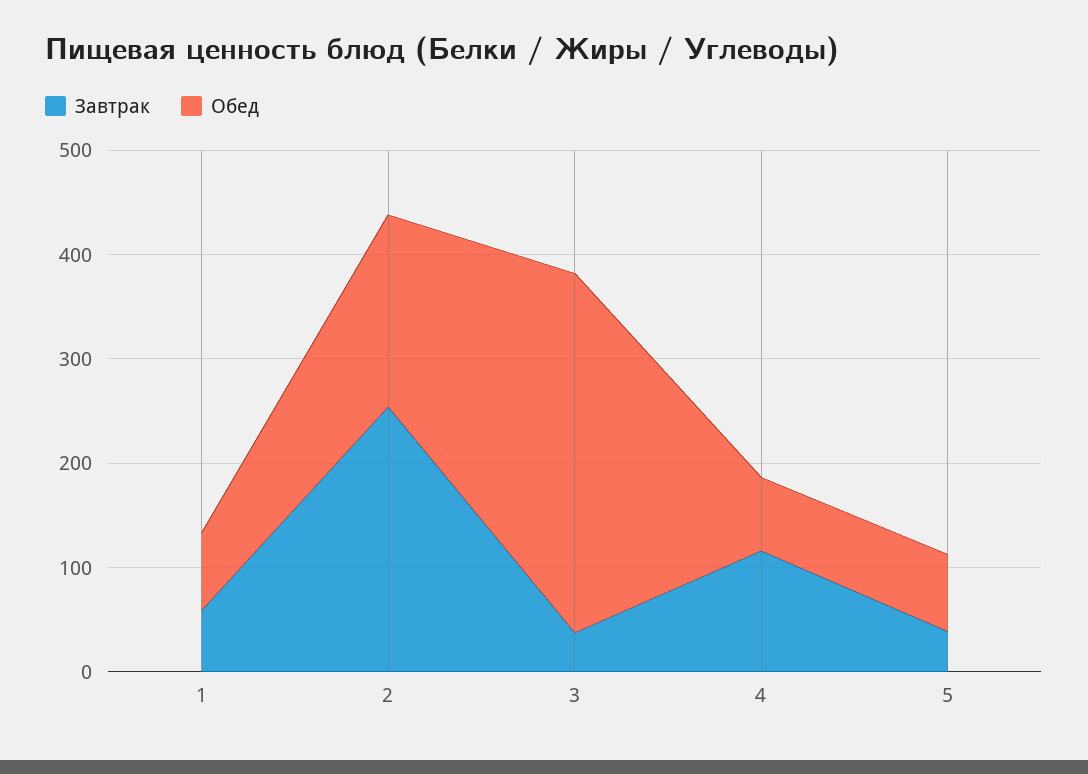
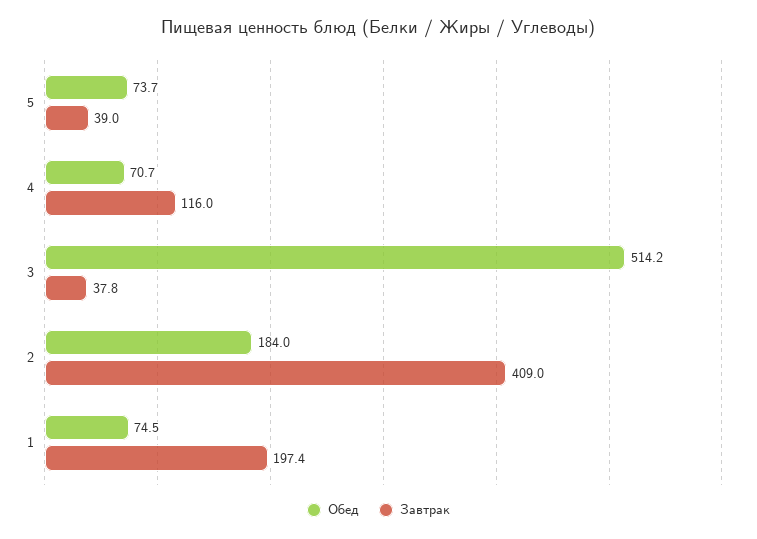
  {
    "Завтрак": {
-     "1": 60,
+     "1": 197.4,
-     "2": 260,
+     "2": 409,
      "3": 37.8,
      "4": 116,
      "5": 39
    },
    "Обед": {
      "1": 74.5,
      "2": 184,
-     "3": 340,
+     "3": 514.2,
      "4": 70.7,
      "5": 73.7
    }
  }

